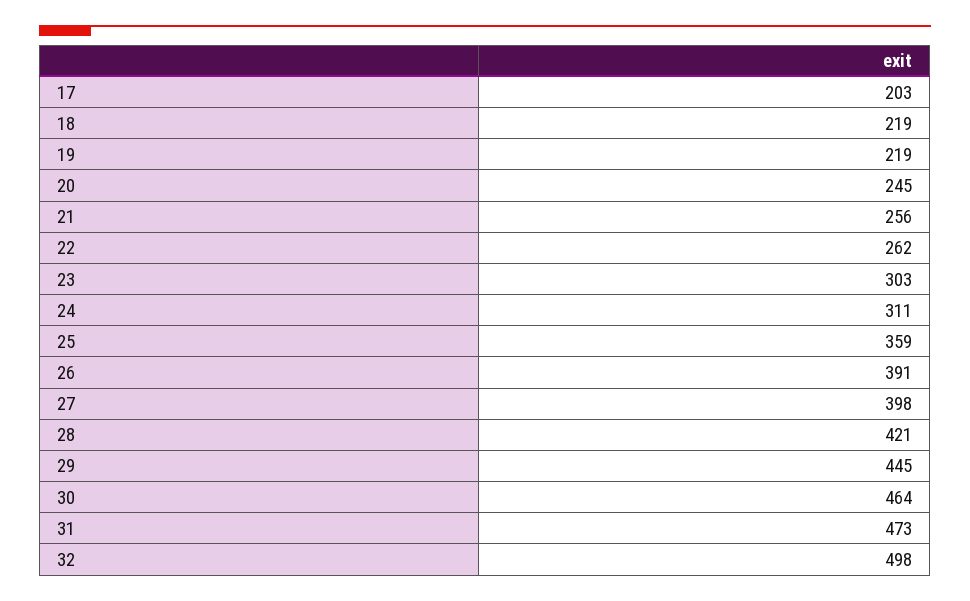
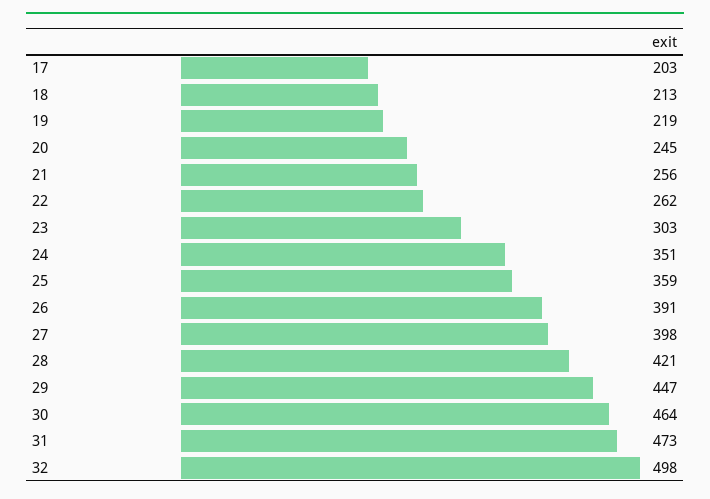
  {
    "17": 203,
-   "18": 219,
+   "18": 213,
    "19": 219,
    "20": 245,
    "21": 256,
    "22": 262,
    "23": 303,
-   "24": 311,
+   "24": 351,
    "25": 359,
    "26": 391,
    "27": 398,
    "28": 421,
-   "29": 445,
+   "29": 447,
    "30": 464,
    "31": 473,
    "32": 498
  }

